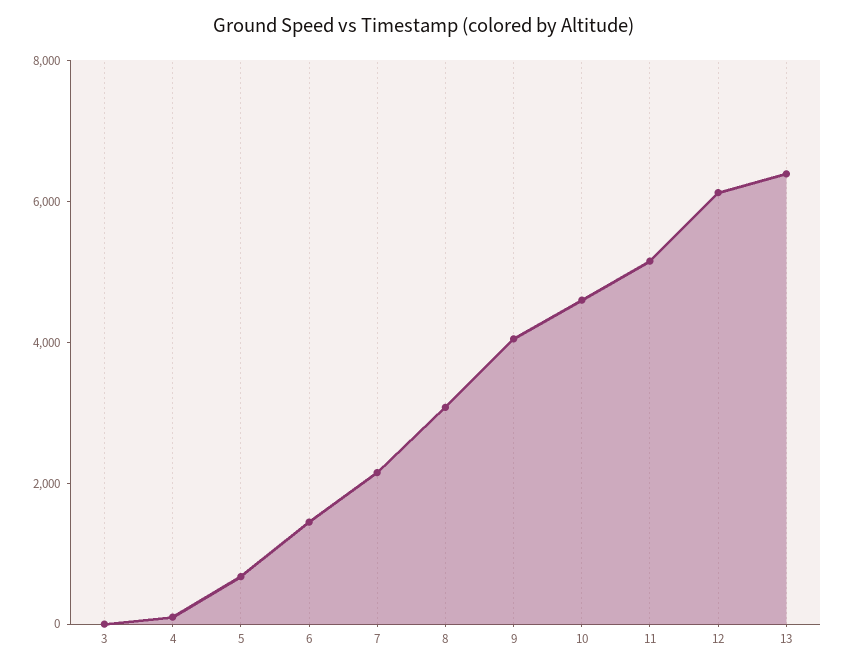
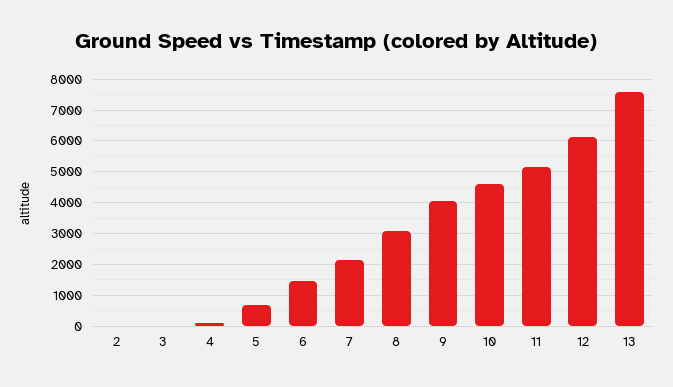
  {
    "3": 0,
    "4": 200,
    "5": 600,
    "6": 1400,
    "7": 2200,
    "8": 3000,
    "9": 4000,
    "10": 4600,
    "11": 5200,
    "12": 6200,
-   "13": 6500
+   "13": 7600,
+   "2": 0
  }

